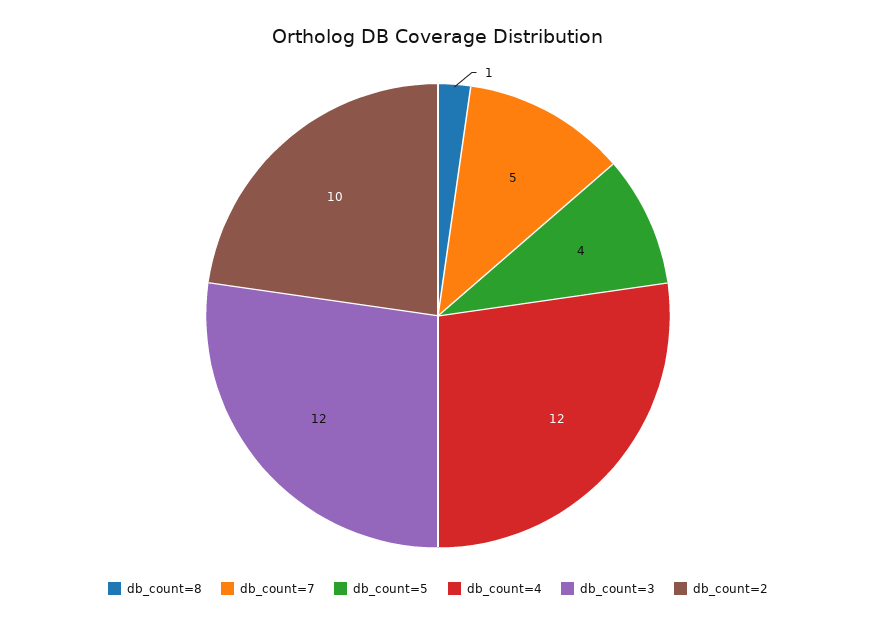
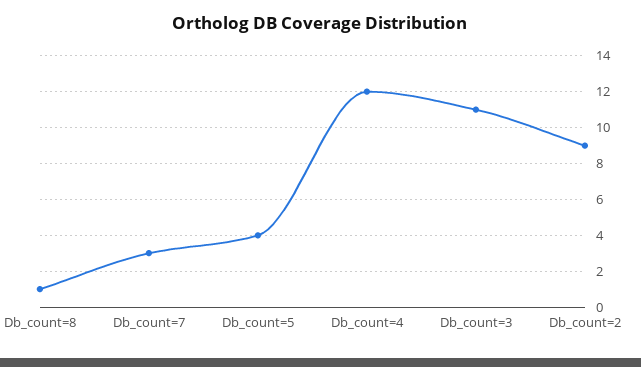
  {
    "db_count=8": 1,
-   "db_count=7": 5,
+   "db_count=7": 3,
    "db_count=5": 4,
    "db_count=4": 12,
-   "db_count=3": 12,
+   "db_count=3": 11,
-   "db_count=2": 10
+   "db_count=2": 9
  }

